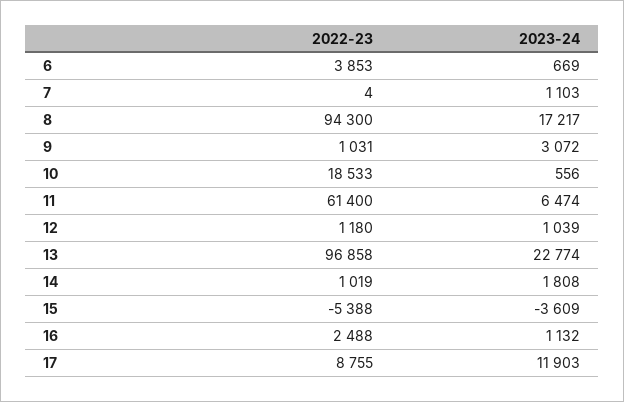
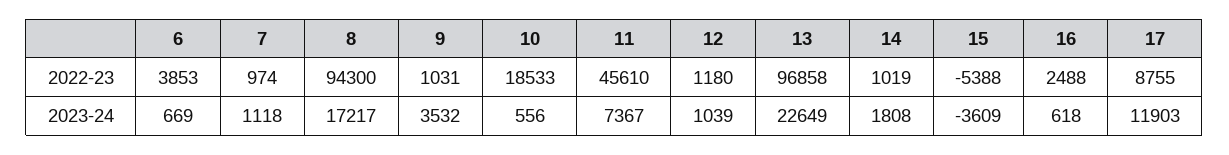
  {
    "2022-23": {
      "6": 3853,
-     "7": 4,
+     "7": 974,
      "8": 94300,
      "9": 1031,
      "10": 18533,
-     "11": 61400,
+     "11": 45610,
      "12": 1180,
      "13": 96858,
      "14": 1019,
      "15": -5388,
      "16": 2488,
      "17": 8755
    },
    "2023-24": {
      "6": 669,
-     "7": 1103,
+     "7": 1118,
      "8": 17217,
-     "9": 3072,
+     "9": 3532,
      "10": 556,
-     "11": 6474,
+     "11": 7367,
      "12": 1039,
-     "13": 22774,
+     "13": 22649,
      "14": 1808,
      "15": -3609,
-     "16": 1132,
+     "16": 618,
      "17": 11903
    }
  }

